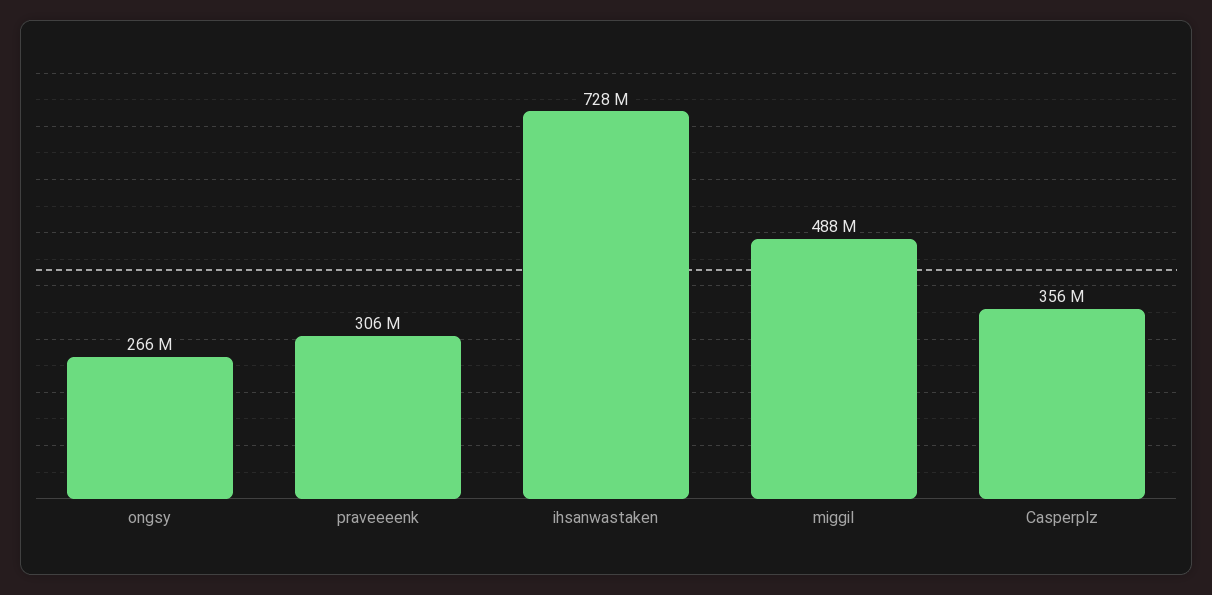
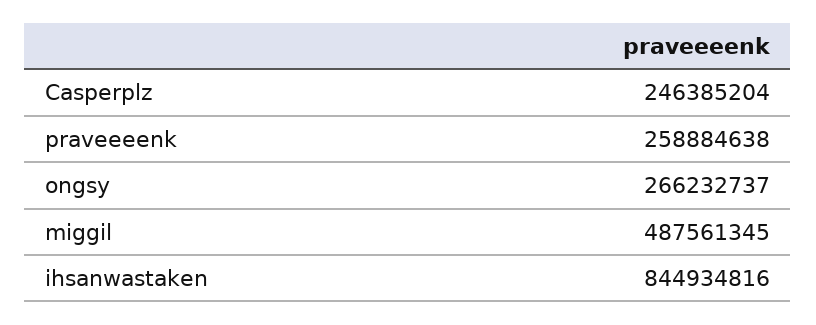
  {
    "ongsy": 266232737,
-   "praveeeenk": 306000000,
+   "praveeeenk": 258884638,
-   "ihsanwastaken": 728000000,
+   "ihsanwastaken": 844934816,
    "miggil": 487561345,
-   "Casperplz": 356000000
+   "Casperplz": 246385204
  }

